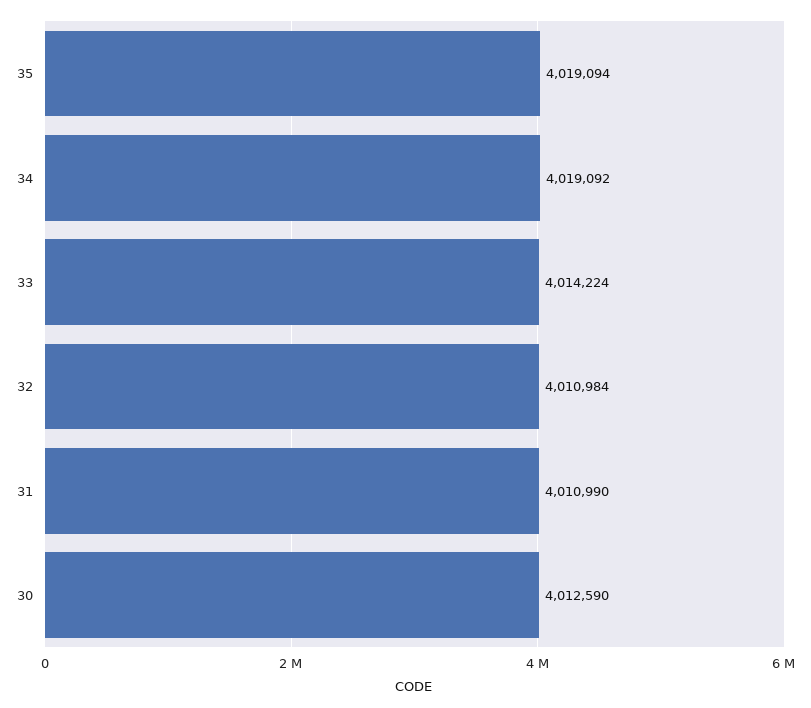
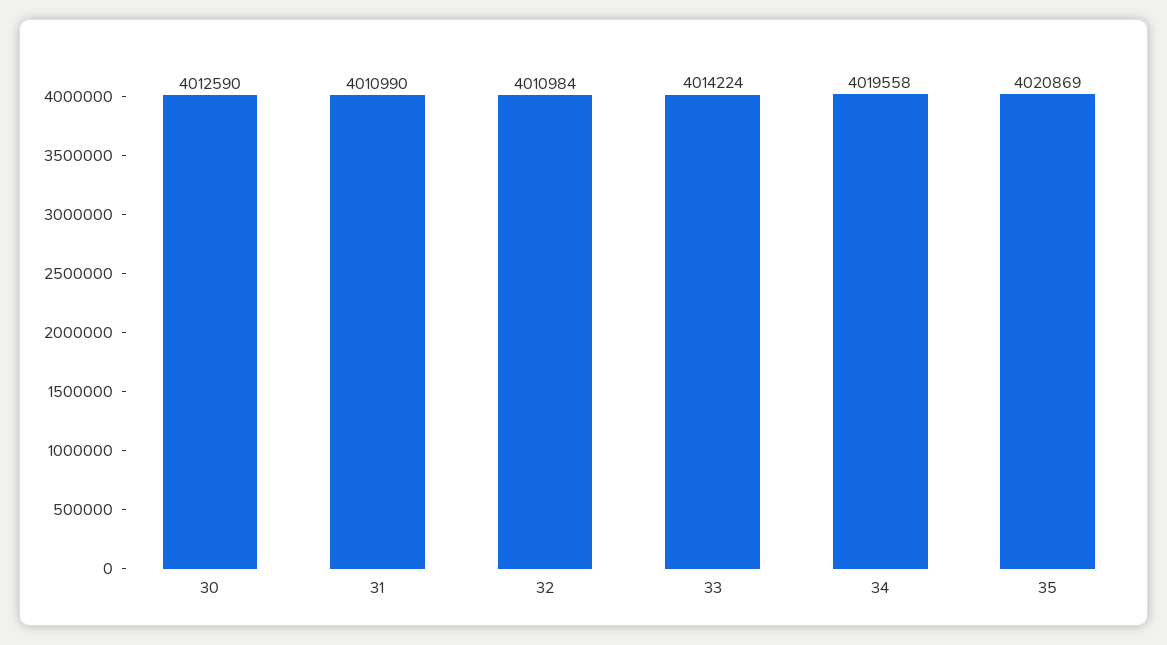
  {
-   "35": 4019094,
+   "35": 4020869,
-   "34": 4019092,
+   "34": 4019558,
    "33": 4014224,
    "32": 4010984,
    "31": 4010990,
    "30": 4012590
  }

